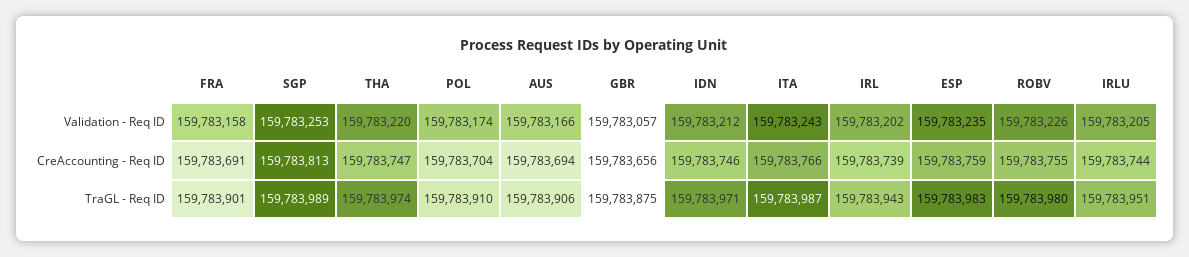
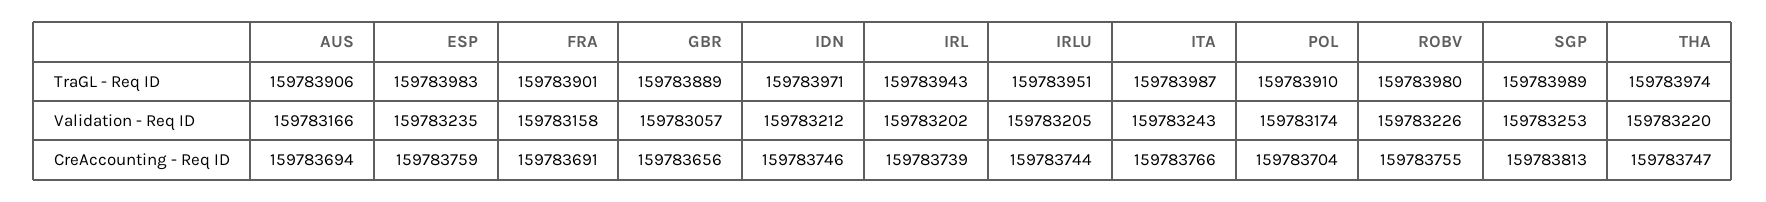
  {
    "FRA": {
      "Validation - Req ID": 159783158,
      "CreAccounting - Req ID": 159783691,
      "TraGL - Req ID": 159783901
    },
    "SGP": {
      "Validation - Req ID": 159783253,
      "CreAccounting - Req ID": 159783813,
      "TraGL - Req ID": 159783989
    },
    "THA": {
      "Validation - Req ID": 159783220,
      "CreAccounting - Req ID": 159783747,
      "TraGL - Req ID": 159783974
    },
    "POL": {
      "Validation - Req ID": 159783174,
      "CreAccounting - Req ID": 159783704,
      "TraGL - Req ID": 159783910
    },
    "AUS": {
      "Validation - Req ID": 159783166,
      "CreAccounting - Req ID": 159783694,
      "TraGL - Req ID": 159783906
    },
    "GBR": {
      "Validation - Req ID": 159783057,
      "CreAccounting - Req ID": 159783656,
-     "TraGL - Req ID": 159783875
+     "TraGL - Req ID": 159783889
    },
    "IDN": {
      "Validation - Req ID": 159783212,
      "CreAccounting - Req ID": 159783746,
      "TraGL - Req ID": 159783971
    },
    "ITA": {
      "Validation - Req ID": 159783243,
      "CreAccounting - Req ID": 159783766,
      "TraGL - Req ID": 159783987
    },
    "IRL": {
      "Validation - Req ID": 159783202,
      "CreAccounting - Req ID": 159783739,
      "TraGL - Req ID": 159783943
    },
    "ESP": {
      "Validation - Req ID": 159783235,
      "CreAccounting - Req ID": 159783759,
      "TraGL - Req ID": 159783983
    },
    "ROBV": {
      "Validation - Req ID": 159783226,
      "CreAccounting - Req ID": 159783755,
      "TraGL - Req ID": 159783980
    },
    "IRLU": {
      "Validation - Req ID": 159783205,
      "CreAccounting - Req ID": 159783744,
      "TraGL - Req ID": 159783951
    }
  }

